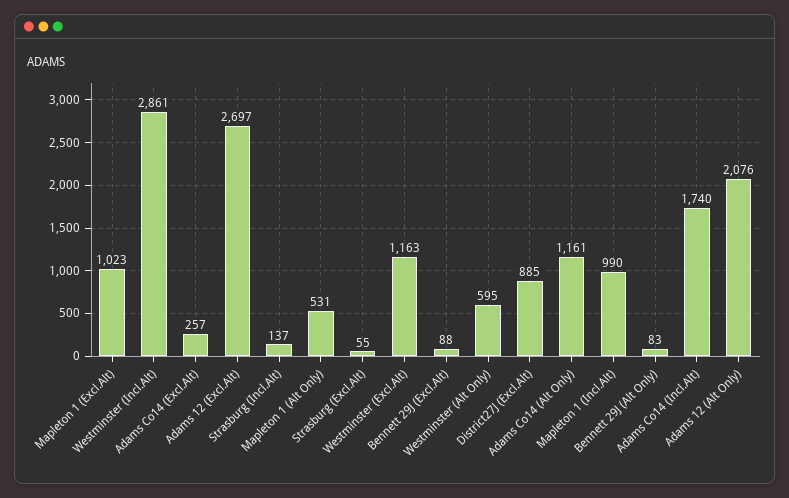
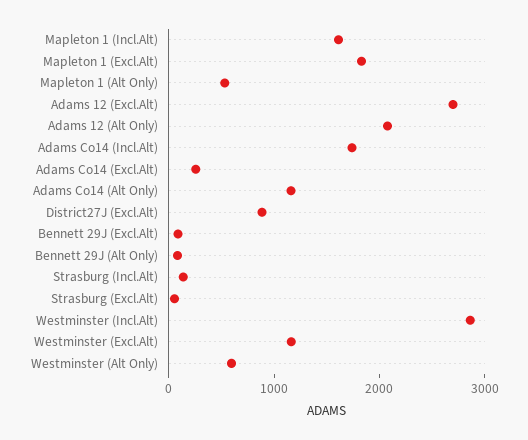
  {
-   "Mapleton 1 (Excl.Alt)": 1023,
+   "Mapleton 1 (Excl.Alt)": 1800,
    "Westminster (Incl.Alt)": 2861,
    "Adams Co14 (Excl.Alt)": 257,
    "Adams 12 (Excl.Alt)": 2697,
    "Strasburg (Incl.Alt)": 137,
    "Mapleton 1 (Alt Only)": 531,
    "Strasburg (Excl.Alt)": 55,
    "Westminster (Excl.Alt)": 1163,
    "Bennett 29J (Excl.Alt)": 88,
    "Westminster (Alt Only)": 595,
    "District27J (Excl.Alt)": 885,
    "Adams Co14 (Alt Only)": 1161,
-   "Mapleton 1 (Incl.Alt)": 990,
+   "Mapleton 1 (Incl.Alt)": 1600,
    "Bennett 29J (Alt Only)": 83,
    "Adams Co14 (Incl.Alt)": 1740,
    "Adams 12 (Alt Only)": 2076
  }

